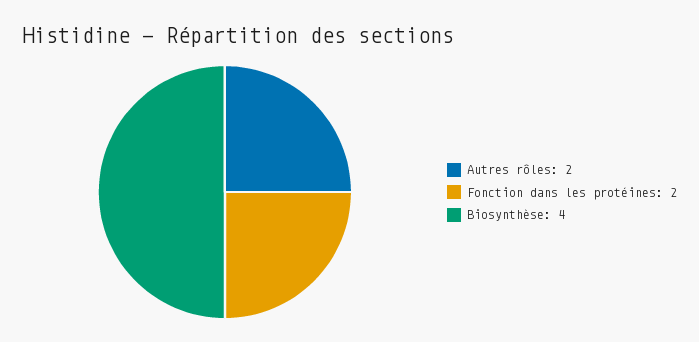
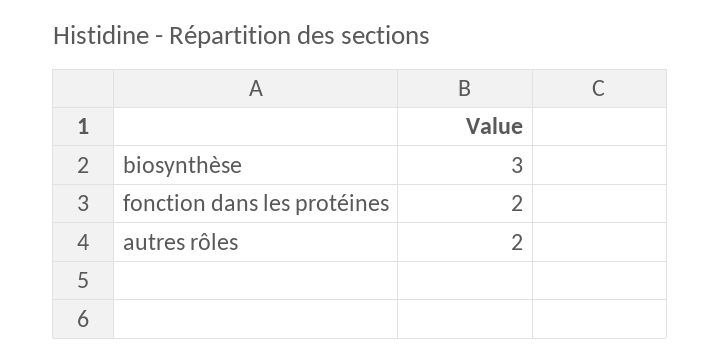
  {
    "Autres rôles": 2,
    "Fonction dans les protéines": 2,
-   "Biosynthèse": 4
+   "Biosynthèse": 3
  }

